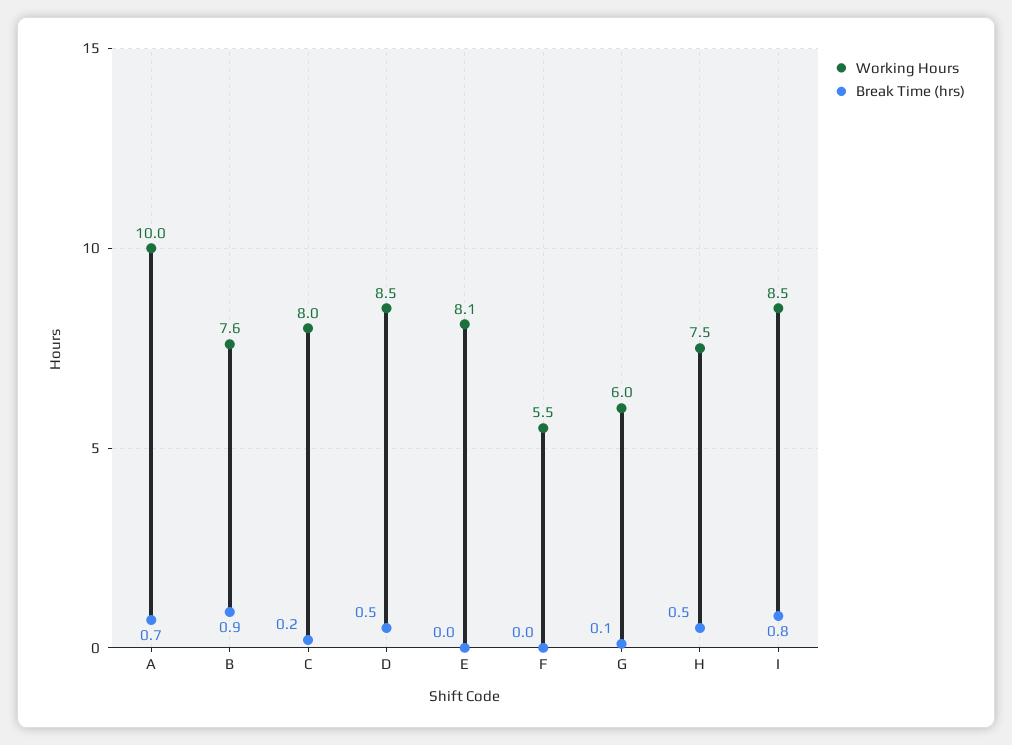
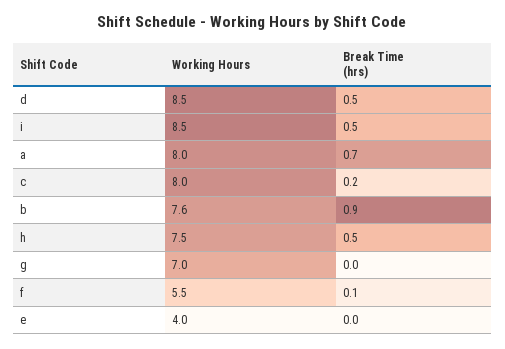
  {
    "Working Hours": {
-     "A": 10,
+     "A": 8,
      "B": 7.6,
      "C": 8,
      "D": 8.5,
-     "E": 8.1,
+     "E": 4,
      "F": 5.5,
-     "G": 6,
+     "G": 7,
      "H": 7.5,
      "I": 8.5
    },
    "Break Time (hrs)": {
      "A": 0.7,
      "B": 0.9,
      "C": 0.2,
      "D": 0.5,
      "E": 0,
-     "F": 0,
+     "F": 0.1,
-     "G": 0.1,
+     "G": 0,
      "H": 0.5,
-     "I": 0.8
+     "I": 0.5
    }
  }

